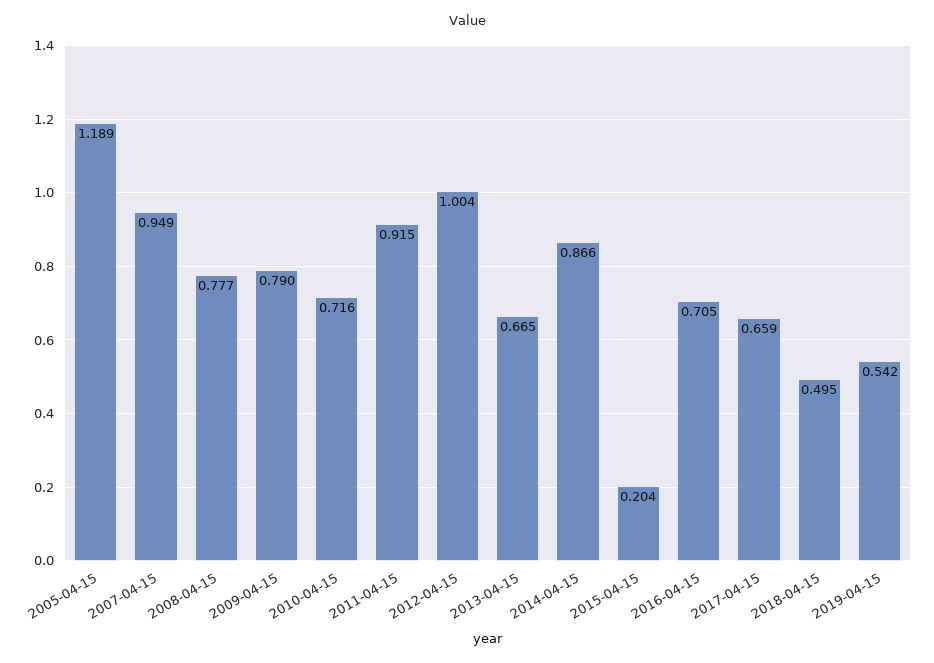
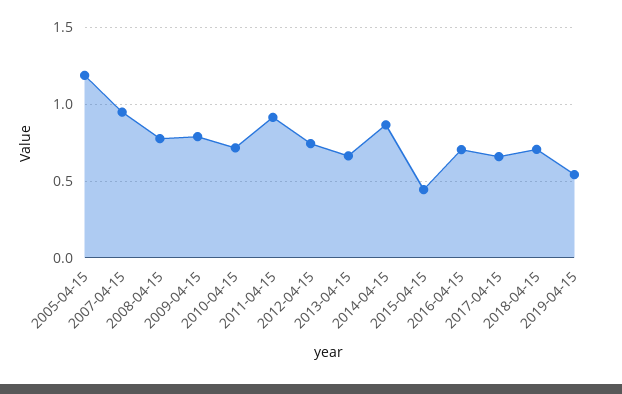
  {
    "2005-04-15": 1.189,
    "2007-04-15": 0.949,
    "2008-04-15": 0.777,
    "2009-04-15": 0.79,
    "2010-04-15": 0.716,
    "2011-04-15": 0.915,
-   "2012-04-15": 1.004,
+   "2012-04-15": 0.75,
    "2013-04-15": 0.665,
    "2014-04-15": 0.866,
-   "2015-04-15": 0.204,
+   "2015-04-15": 0.45,
    "2016-04-15": 0.705,
    "2017-04-15": 0.659,
-   "2018-04-15": 0.495,
+   "2018-04-15": 0.7,
    "2019-04-15": 0.542
  }

